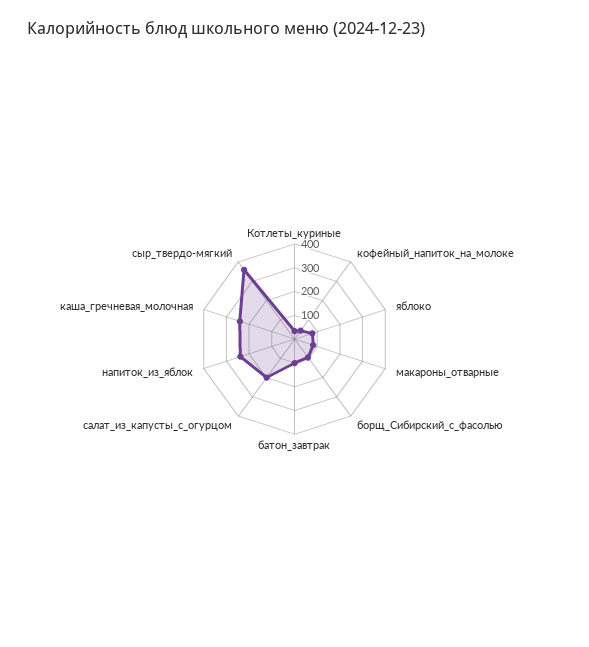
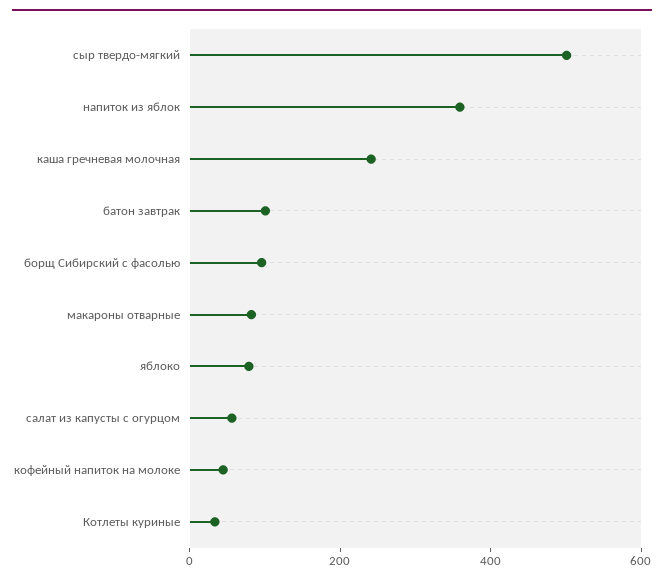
  {
    "Котлеты_куриные": 50,
    "кофейный_напиток_на_молоке": 50,
    "яблоко": 100,
    "макароны_отварные": 100,
    "борщ_Сибирский_с_фасолью": 100,
    "батон_завтрак": 100,
-   "салат_из_капусты_с_огурцом": 200,
+   "салат_из_капусты_с_огурцом": 50,
-   "напиток_из_яблок": 250,
+   "напиток_из_яблок": 350,
    "каша_гречневая_молочная": 250,
-   "сыр_твердо-мягкий": 350
+   "сыр_твердо-мягкий": 500
  }

